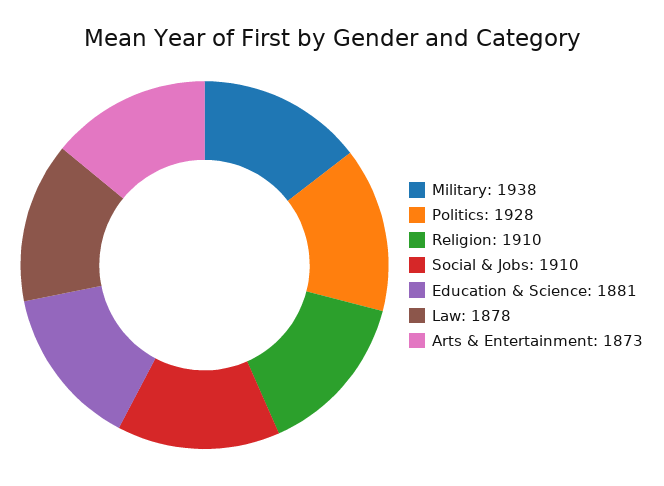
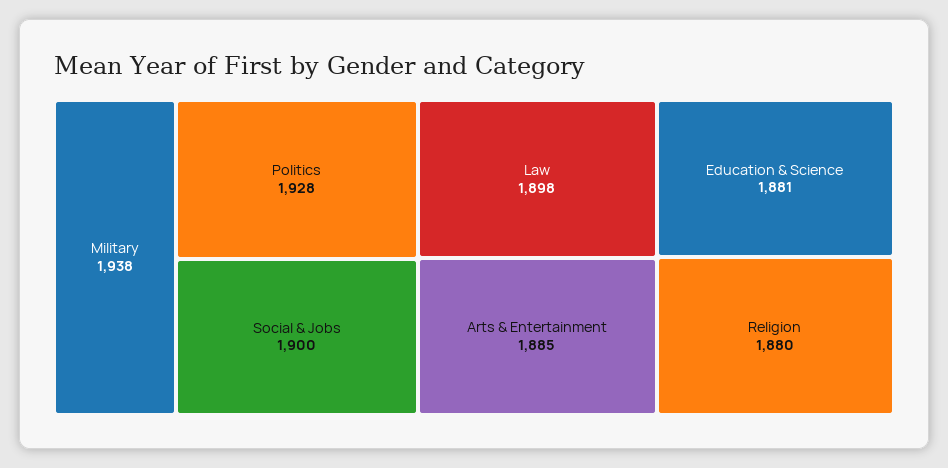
  {
    "Military": 1938,
    "Politics": 1928,
-   "Religion": 1910,
+   "Religion": 1880,
-   "Social & Jobs": 1910,
+   "Social & Jobs": 1900,
    "Education & Science": 1881,
-   "Law": 1878,
+   "Law": 1898,
-   "Arts & Entertainment": 1873
+   "Arts & Entertainment": 1885
  }

